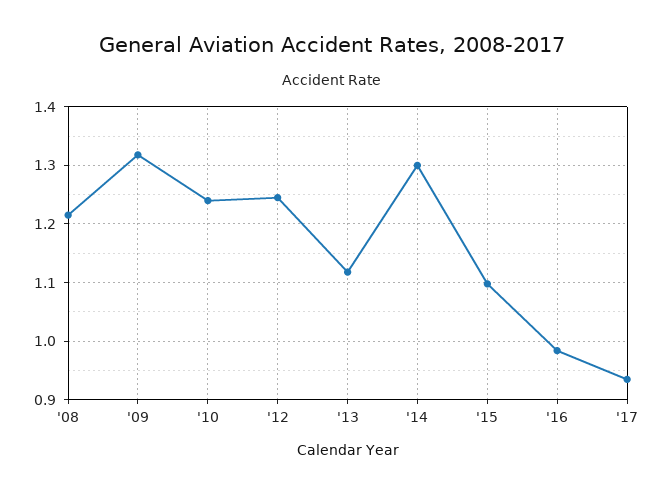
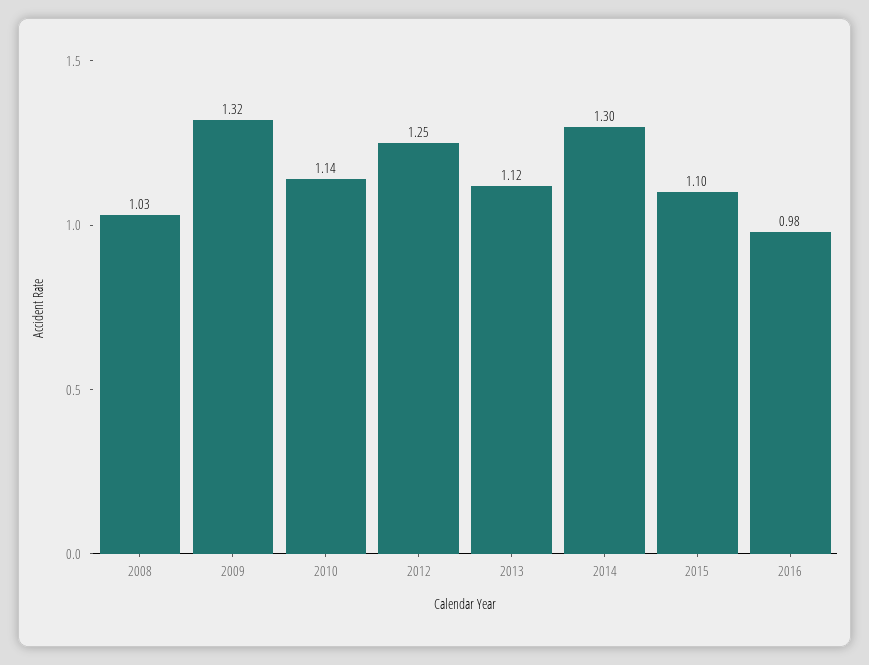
  {
-   "'08": 1.22,
+   "'08": 1.03,
    "'09": 1.32,
-   "'10": 1.24,
+   "'10": 1.14,
    "'12": 1.25,
    "'13": 1.12,
    "'14": 1.3,
    "'15": 1.1,
-   "'16": 0.98,
+   "'16": 0.98
-   "'17": 0.94
  }

